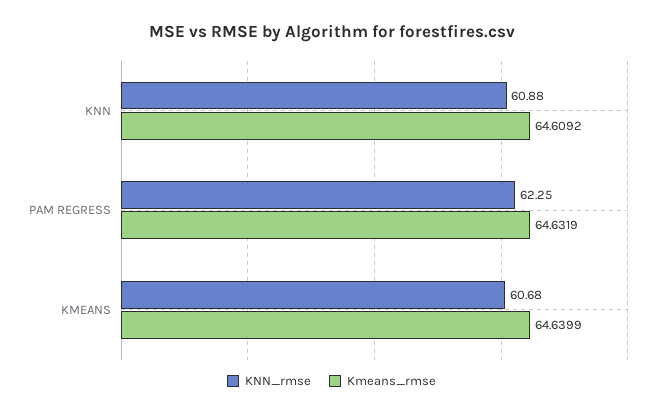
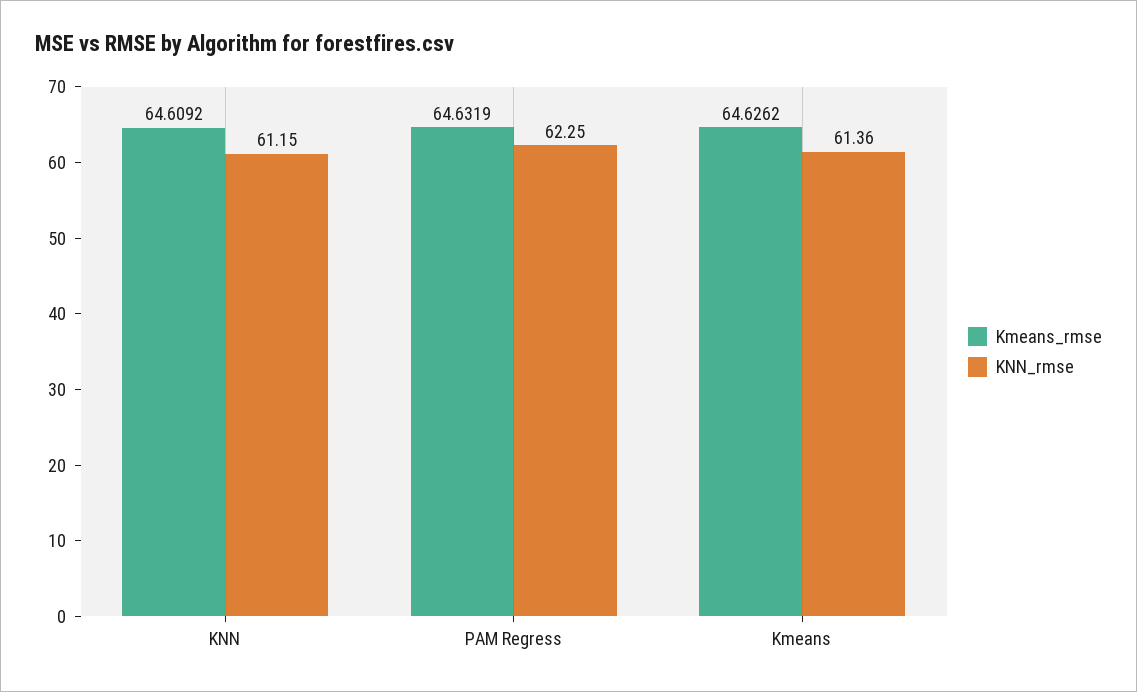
  {
    "KNN_rmse": {
-     "KNN": 60.88,
+     "KNN": 61.15,
      "PAM REGRESS": 62.25,
-     "KMEANS": 60.68
+     "KMEANS": 61.36
    },
    "Kmeans_rmse": {
      "KNN": 64.6092,
      "PAM REGRESS": 64.6319,
-     "KMEANS": 64.6399
+     "KMEANS": 64.6262
    }
  }

